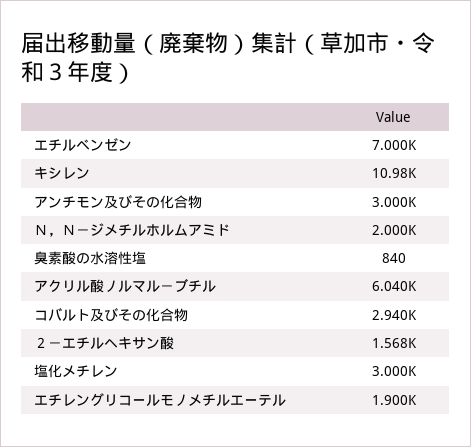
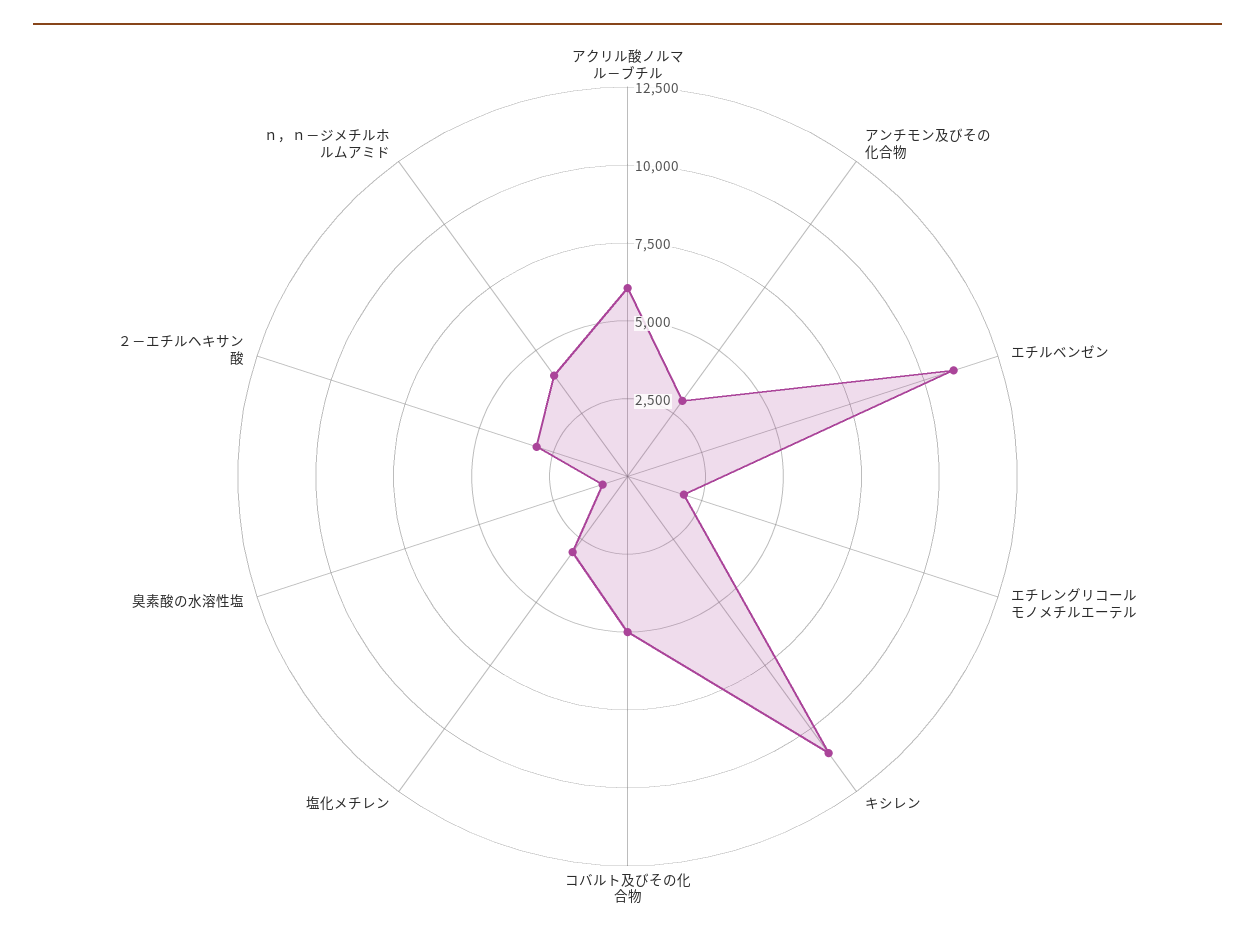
  {
-   "エチルベンゼン": 7000,
+   "エチルベンゼン": 11000,
    "キシレン": 10980,
    "アンチモン及びその化合物": 3000,
-   "Ｎ，Ｎ－ジメチルホルムアミド": 2000,
+   "Ｎ，Ｎ－ジメチルホルムアミド": 4000,
    "臭素酸の水溶性塩": 840,
    "アクリル酸ノルマル－ブチル": 6040,
-   "コバルト及びその化合物": 2940,
+   "コバルト及びその化合物": 5000,
-   "２－エチルヘキサン酸": 1568,
+   "２－エチルヘキサン酸": 3000,
    "塩化メチレン": 3000,
    "エチレングリコールモノメチルエーテル": 1900
  }

